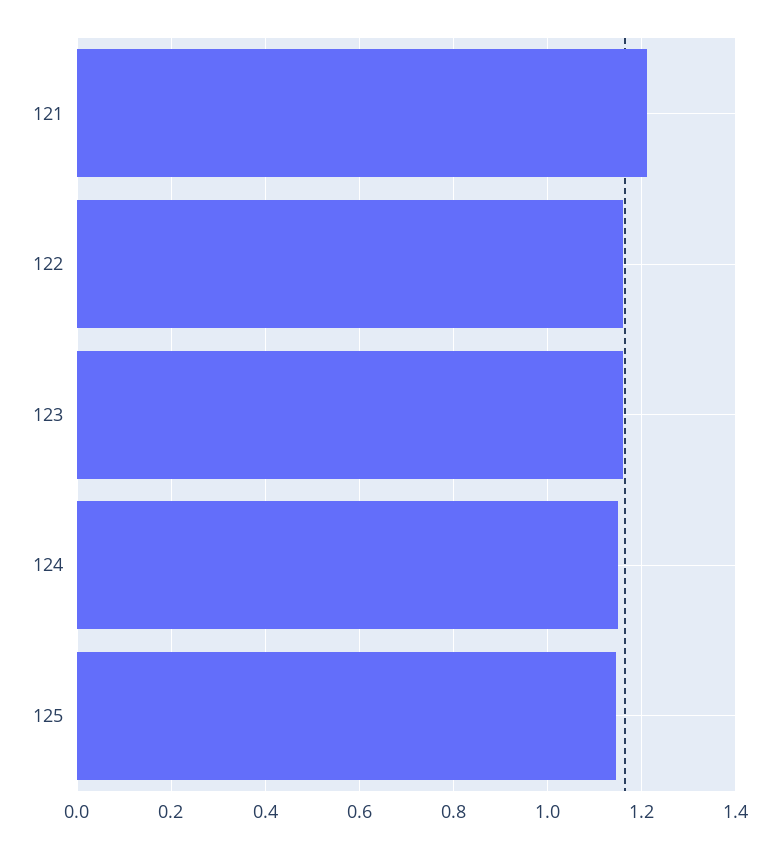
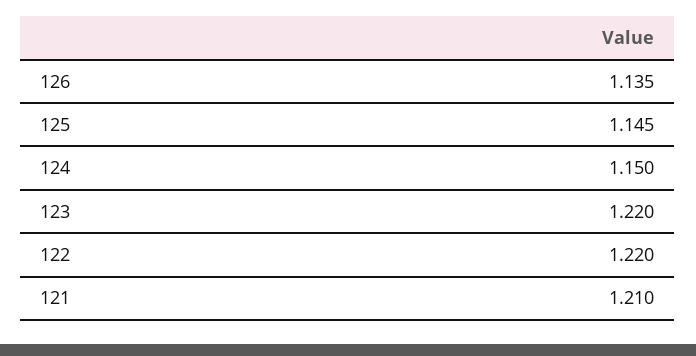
  {
    "121": 1.21,
-   "122": 1.16,
+   "122": 1.22,
-   "123": 1.16,
+   "123": 1.22,
    "124": 1.15,
-   "125": 1.145
+   "125": 1.145,
+   "126": 1.135
  }

